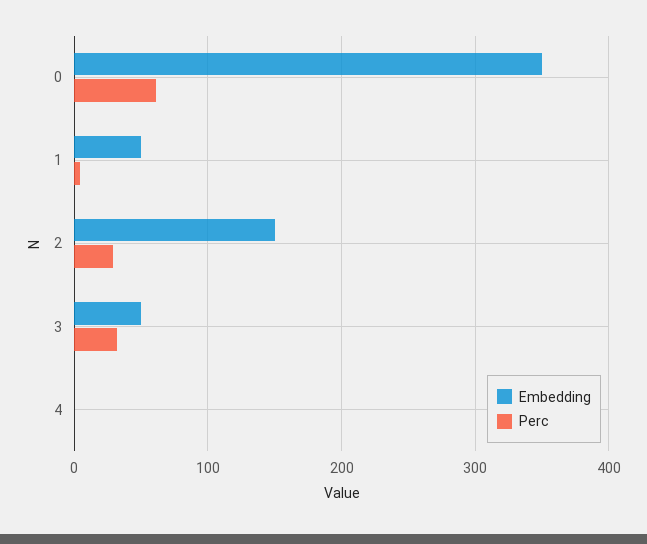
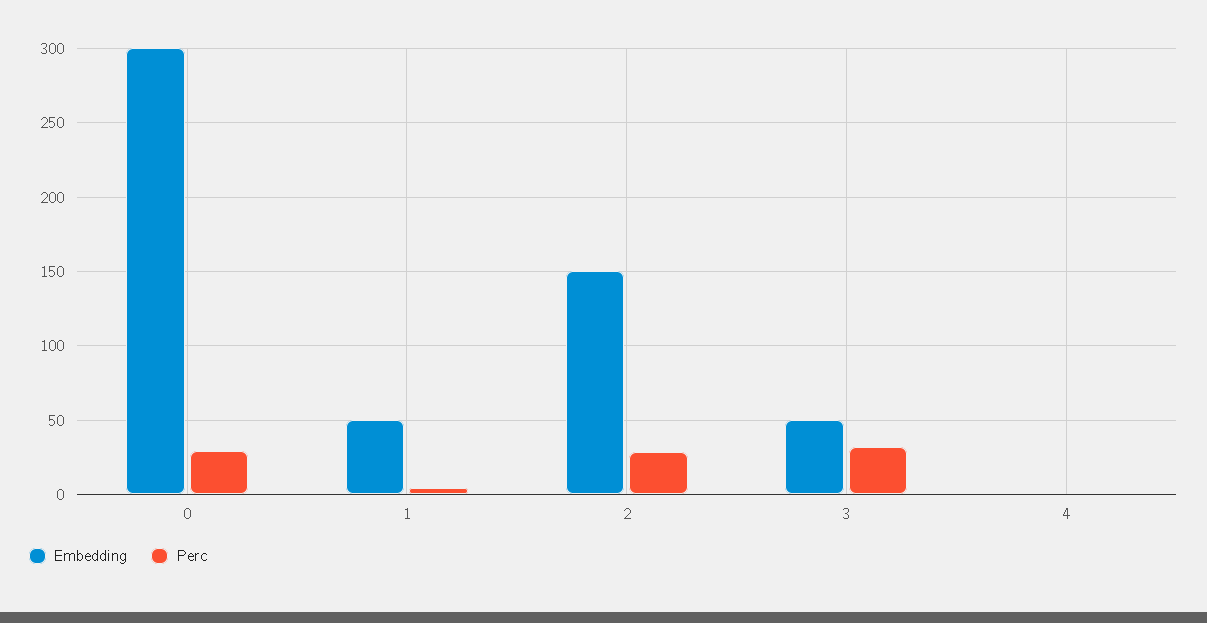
  {
    "Embedding": {
-     "0": 350,
+     "0": 300,
      "1": 50,
      "2": 150,
      "3": 50,
      "4": 0
    },
    "Perc": {
-     "0": 60,
+     "0": 30,
      "1": 5,
      "2": 30,
      "3": 30,
      "4": 0
    }
  }

